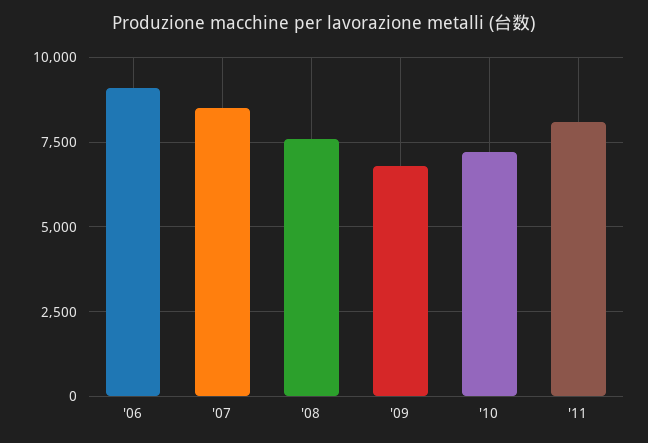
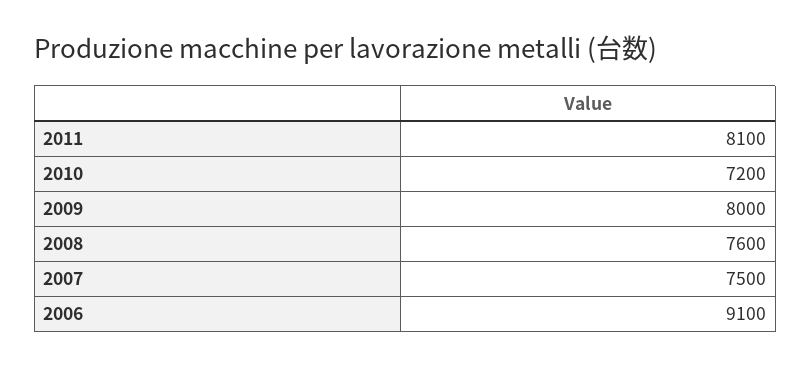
  {
    "'06": 9100,
-   "'07": 8500,
+   "'07": 7500,
    "'08": 7600,
-   "'09": 6750,
+   "'09": 8000,
    "'10": 7200,
    "'11": 8100
  }

